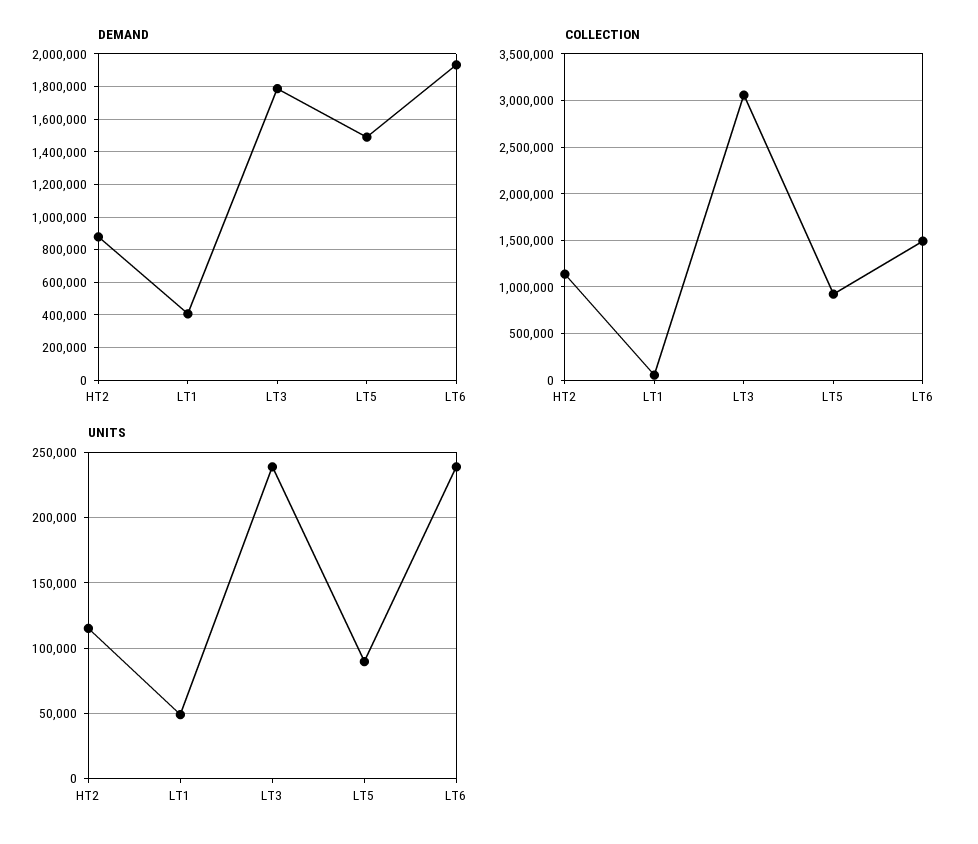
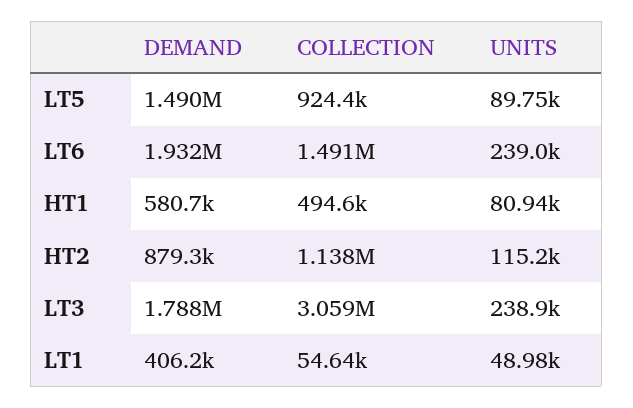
  {
    "DEMAND": {
      "HT2": 879300,
      "LT1": 406200,
      "LT3": 1788000,
      "LT5": 1490000,
-     "LT6": 1932000
+     "LT6": 1932000,
+     "HT1": 580700
    },
    "COLLECTION": {
      "HT2": 1138000,
      "LT1": 54640,
      "LT3": 3059000,
      "LT5": 924400,
-     "LT6": 1491000
+     "LT6": 1491000,
+     "HT1": 494600
    },
    "UNITS": {
      "HT2": 115200,
      "LT1": 48980,
      "LT3": 238900,
      "LT5": 89750,
-     "LT6": 239000
+     "LT6": 239000,
+     "HT1": 80940
    }
  }

